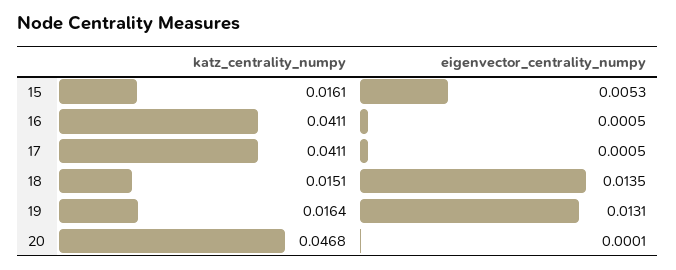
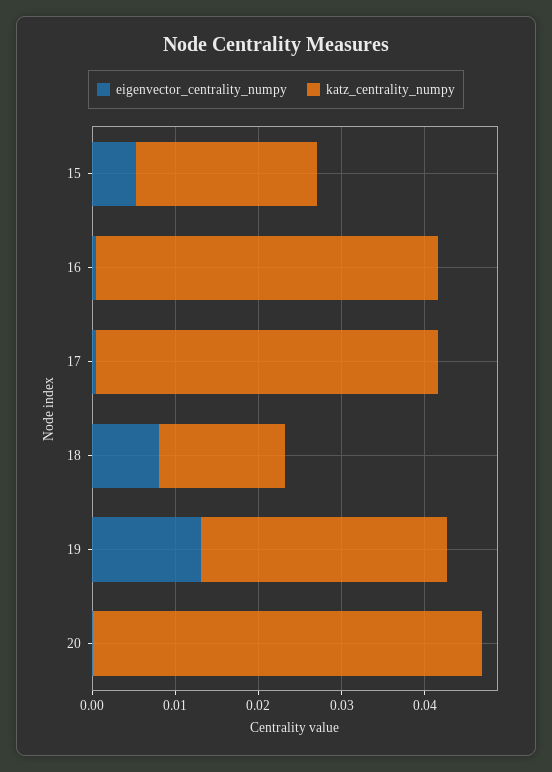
  {
    "katz_centrality_numpy": {
-     "15": 0.0161,
+     "15": 0.022,
      "16": 0.0411,
      "17": 0.0411,
      "18": 0.0151,
-     "19": 0.0164,
+     "19": 0.03,
      "20": 0.0468
    },
    "eigenvector_centrality_numpy": {
      "15": 0.0053,
      "16": 0.0005,
      "17": 0.0005,
-     "18": 0.0135,
+     "18": 0.008,
      "19": 0.0131,
      "20": 0.0001
    }
  }

